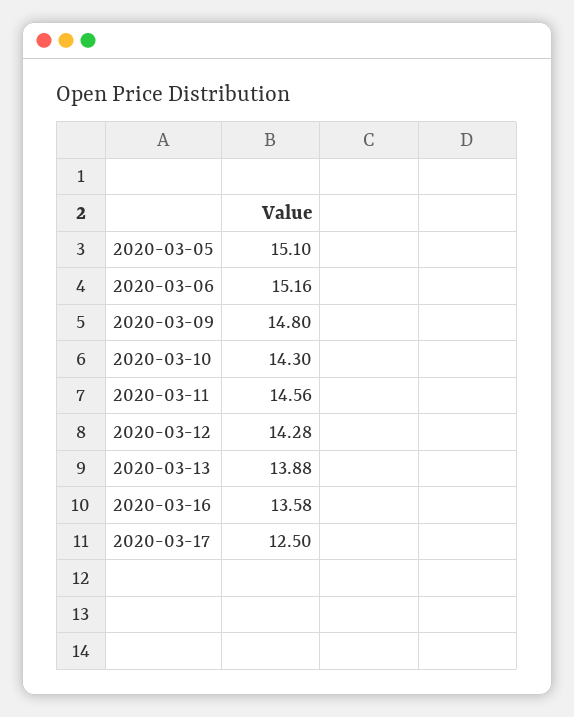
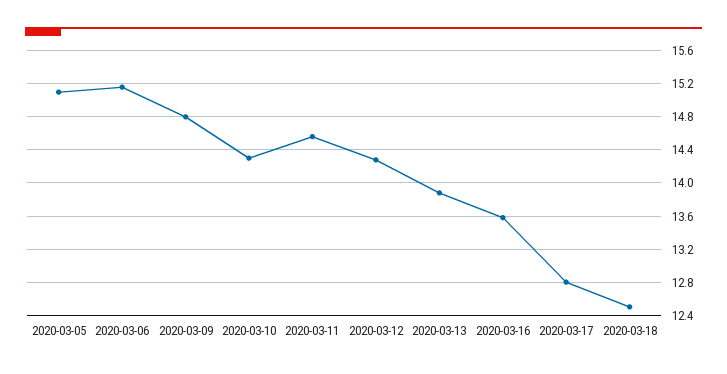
  {
    "2020-03-05": 15.1,
    "2020-03-06": 15.16,
    "2020-03-09": 14.8,
    "2020-03-10": 14.3,
    "2020-03-11": 14.56,
    "2020-03-12": 14.28,
    "2020-03-13": 13.88,
    "2020-03-16": 13.58,
-   "2020-03-17": 12.5
+   "2020-03-17": 12.8,
+   "2020-03-18": 12.5
  }

